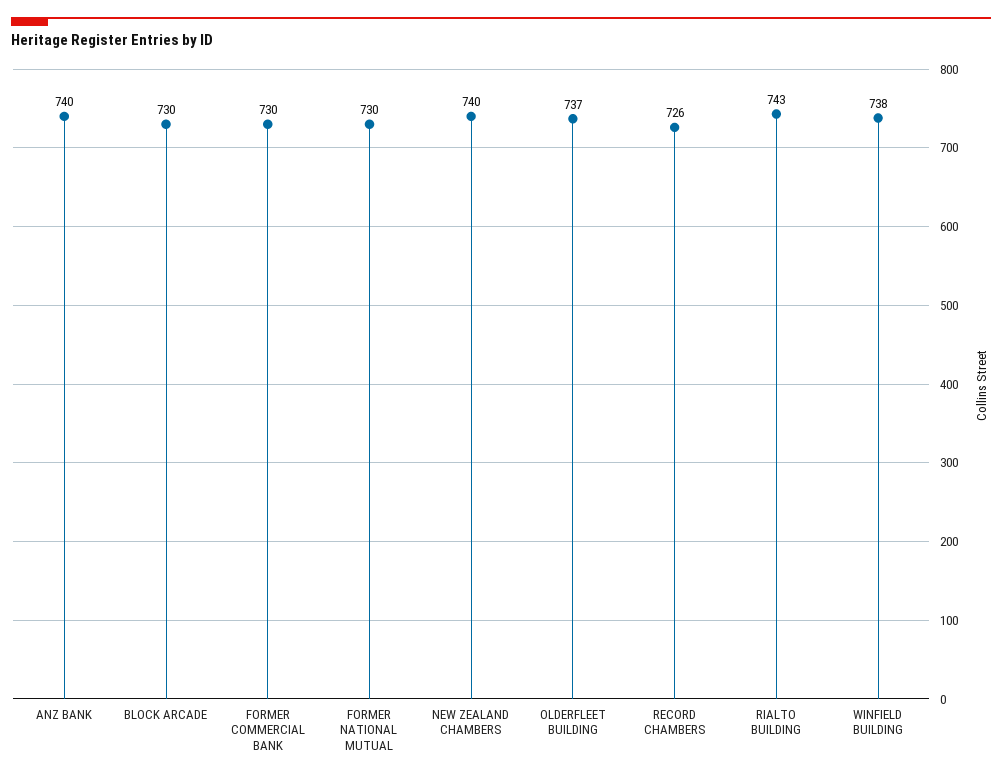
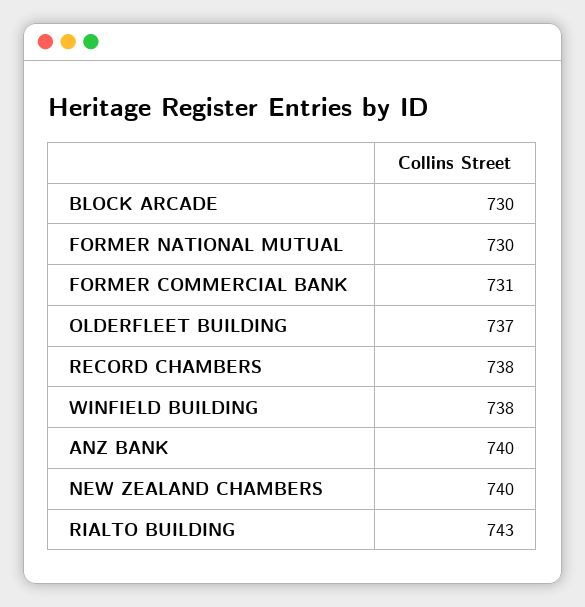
  {
    "ANZ BANK": 740,
    "BLOCK ARCADE": 730,
-   "FORMER COMMERCIAL BANK": 730,
+   "FORMER COMMERCIAL BANK": 731,
    "FORMER NATIONAL MUTUAL": 730,
    "NEW ZEALAND CHAMBERS": 740,
    "OLDERFLEET BUILDING": 737,
-   "RECORD CHAMBERS": 726,
+   "RECORD CHAMBERS": 738,
    "RIALTO BUILDING": 743,
    "WINFIELD BUILDING": 738
  }

